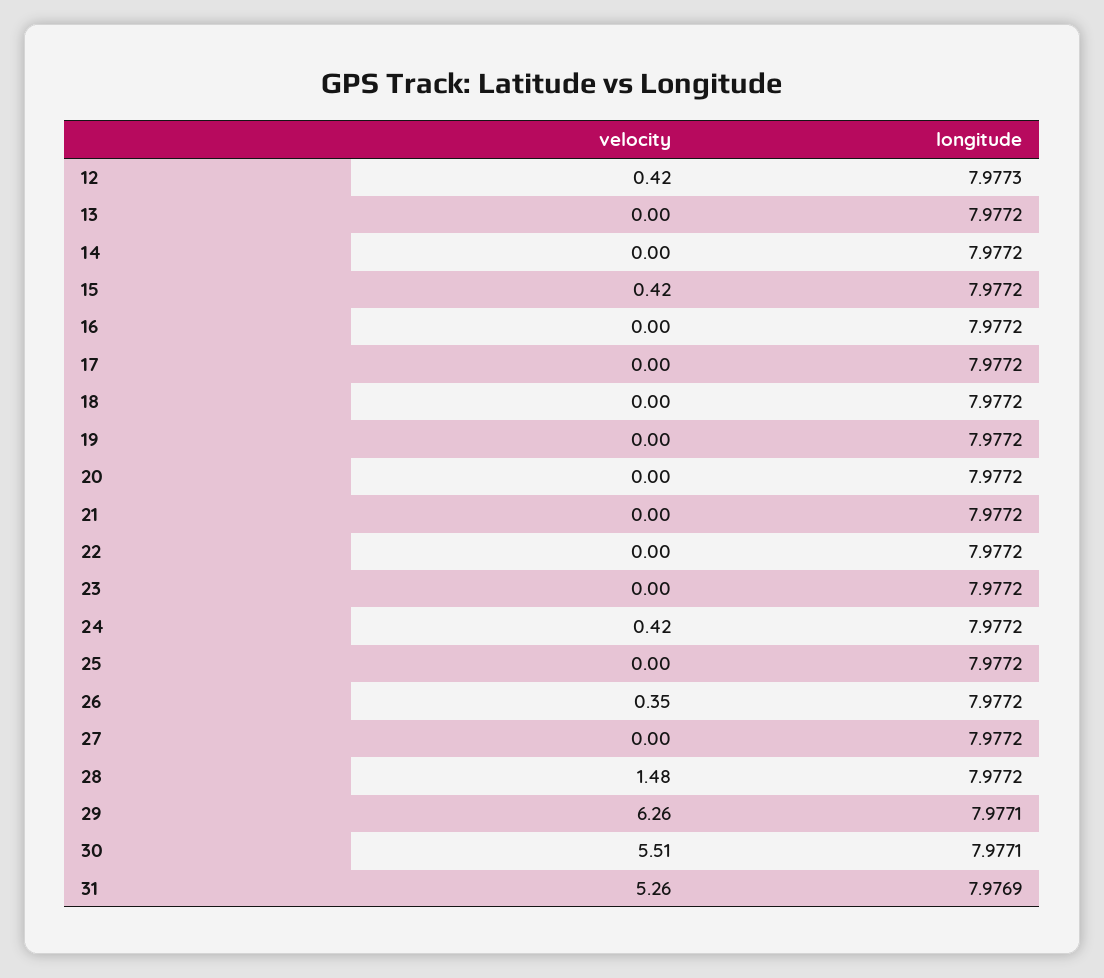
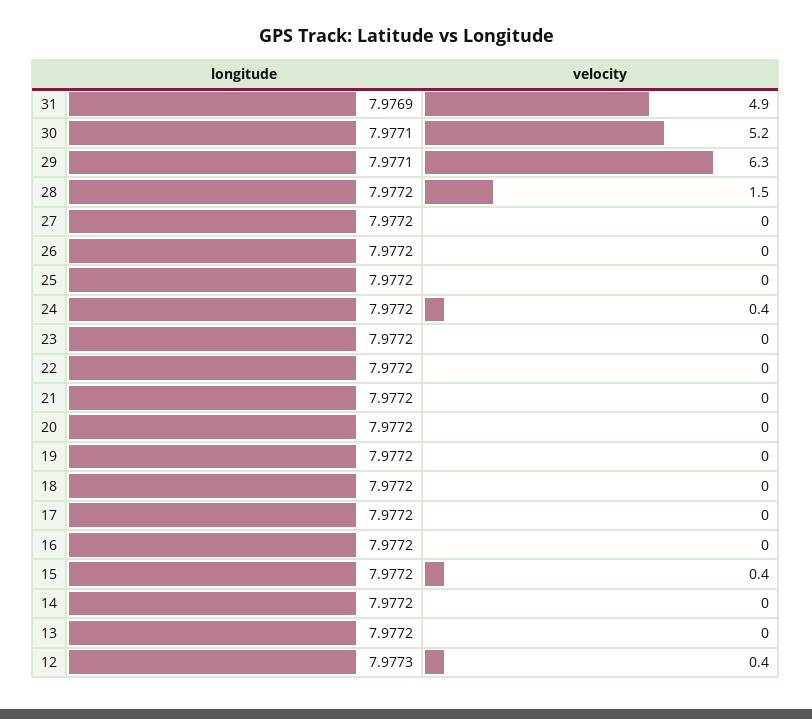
  {
    "velocity": {
      "12": 0.42,
      "13": 0,
      "14": 0,
      "15": 0.42,
      "16": 0,
      "17": 0,
      "18": 0,
      "19": 0,
      "20": 0,
      "21": 0,
      "22": 0,
      "23": 0,
      "24": 0.42,
      "25": 0,
-     "26": 0.35,
+     "26": 0,
      "27": 0,
      "28": 1.48,
      "29": 6.26,
-     "30": 5.51,
+     "30": 5.2,
-     "31": 5.26
+     "31": 4.9
    },
    "longitude": {
      "12": 7.9773,
      "13": 7.9772,
      "14": 7.9772,
      "15": 7.9772,
      "16": 7.9772,
      "17": 7.9772,
      "18": 7.9772,
      "19": 7.9772,
      "20": 7.9772,
      "21": 7.9772,
      "22": 7.9772,
      "23": 7.9772,
      "24": 7.9772,
      "25": 7.9772,
      "26": 7.9772,
      "27": 7.9772,
      "28": 7.9772,
      "29": 7.9771,
      "30": 7.9771,
      "31": 7.9769
    }
  }

